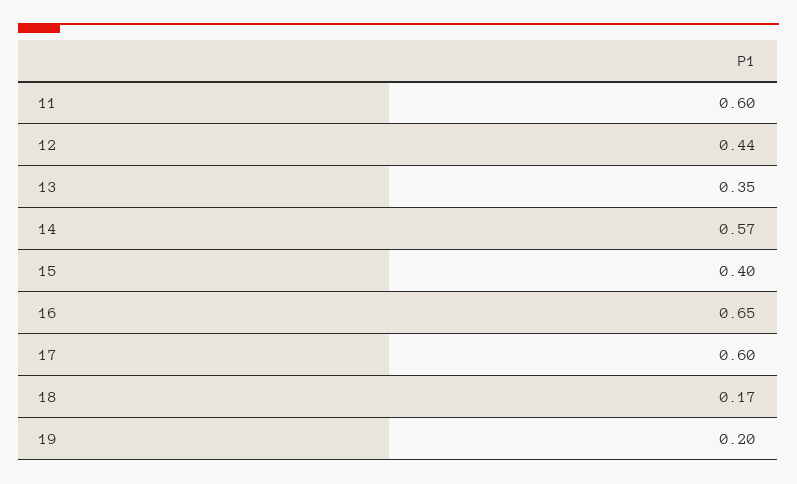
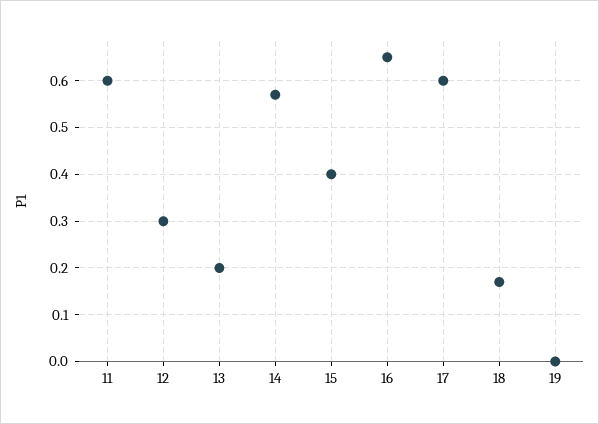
  {
    "11": 0.6,
-   "12": 0.44,
+   "12": 0.3,
-   "13": 0.35,
+   "13": 0.2,
    "14": 0.57,
    "15": 0.4,
    "16": 0.65,
    "17": 0.6,
    "18": 0.17,
-   "19": 0.2
+   "19": 0
  }

